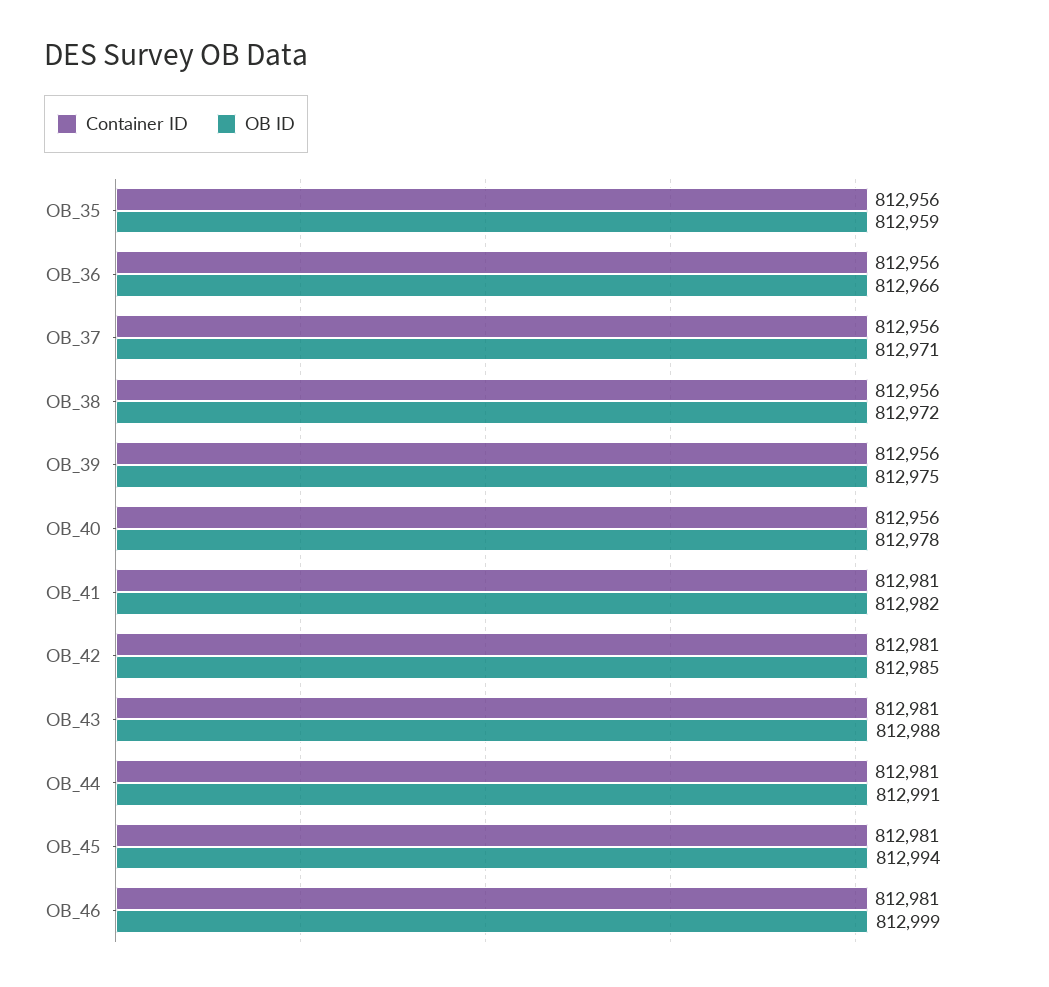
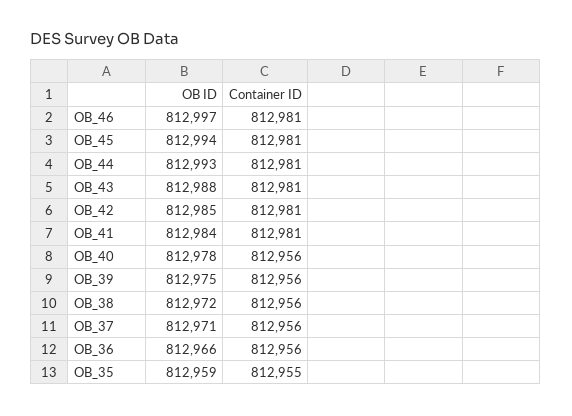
  {
    "Container ID": {
-     "OB_35": 812956,
+     "OB_35": 812955,
      "OB_36": 812956,
      "OB_37": 812956,
      "OB_38": 812956,
      "OB_39": 812956,
      "OB_40": 812956,
      "OB_41": 812981,
      "OB_42": 812981,
      "OB_43": 812981,
      "OB_44": 812981,
      "OB_45": 812981,
      "OB_46": 812981
    },
    "OB ID": {
      "OB_35": 812959,
      "OB_36": 812966,
      "OB_37": 812971,
      "OB_38": 812972,
      "OB_39": 812975,
      "OB_40": 812978,
-     "OB_41": 812982,
+     "OB_41": 812984,
      "OB_42": 812985,
      "OB_43": 812988,
-     "OB_44": 812991,
+     "OB_44": 812993,
      "OB_45": 812994,
-     "OB_46": 812999
+     "OB_46": 812997
    }
  }

